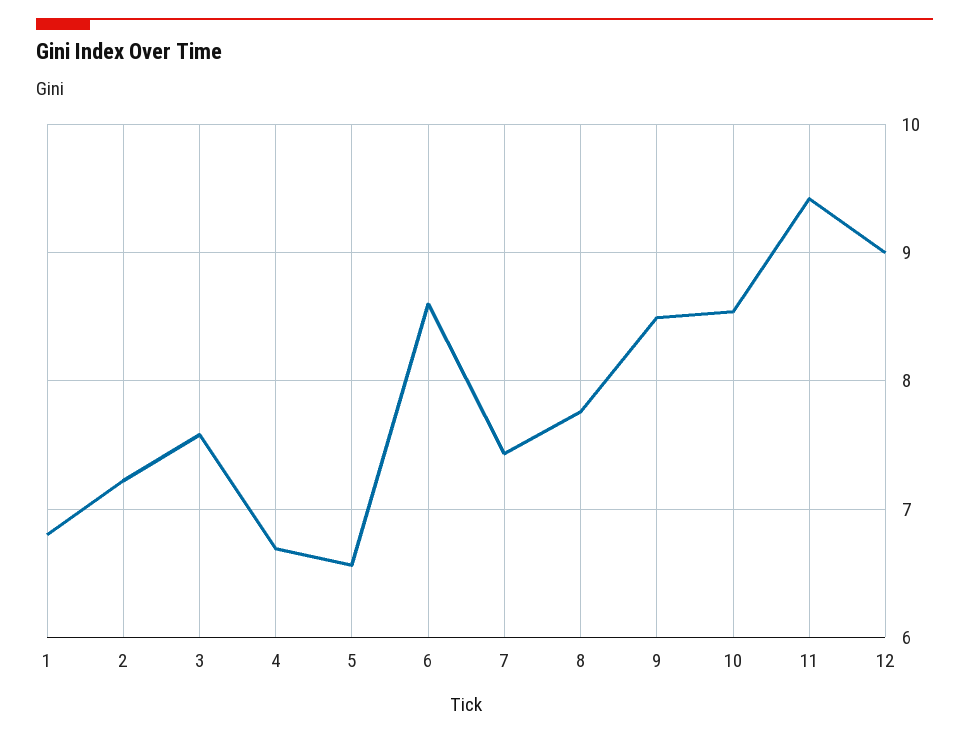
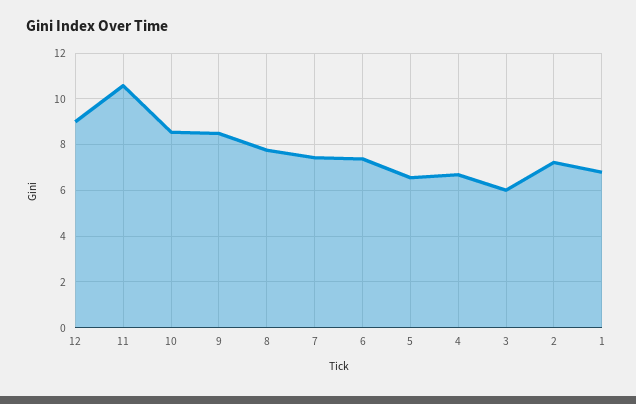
  {
    "1": 6.8,
    "2": 7.2,
-   "3": 7.6,
+   "3": 6,
    "4": 6.7,
    "5": 6.6,
-   "6": 8.6,
+   "6": 7.5,
    "7": 7.4,
    "8": 7.8,
    "9": 8.5,
    "10": 8.5,
-   "11": 9.4,
+   "11": 10.5,
    "12": 9
  }

